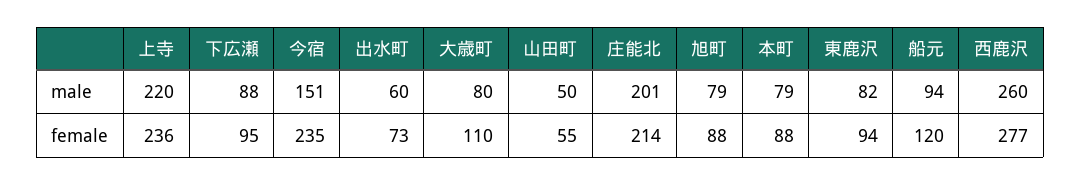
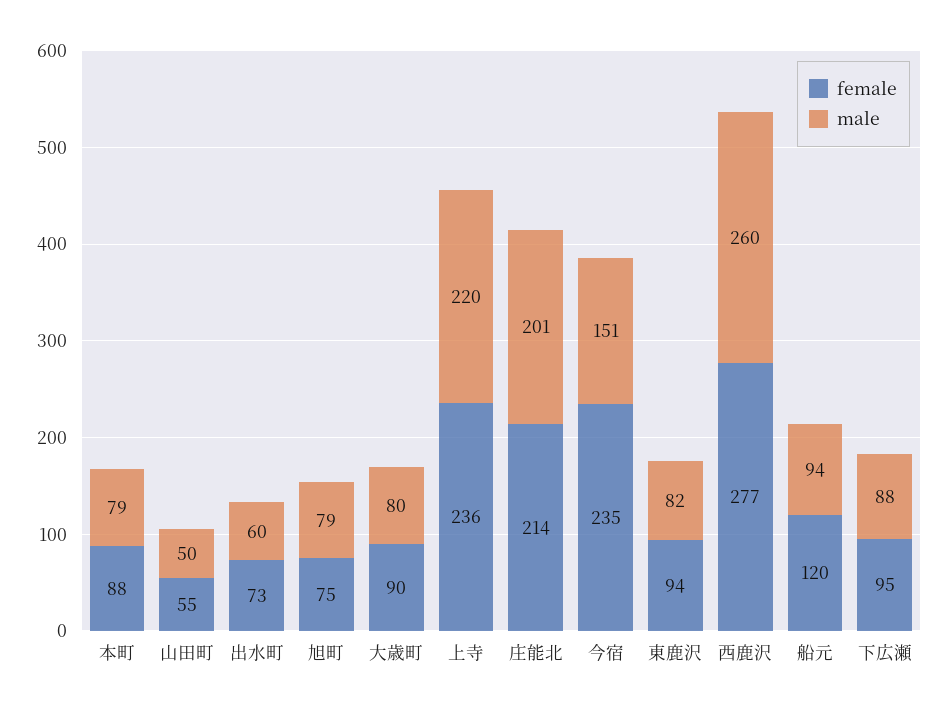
  {
    "male": {
      "上寺": 220,
      "下広瀬": 88,
      "今宿": 151,
      "出水町": 60,
      "大歳町": 80,
      "山田町": 50,
      "庄能北": 201,
      "旭町": 79,
      "本町": 79,
      "東鹿沢": 82,
      "船元": 94,
      "西鹿沢": 260
    },
    "female": {
      "上寺": 236,
      "下広瀬": 95,
      "今宿": 235,
      "出水町": 73,
-     "大歳町": 110,
+     "大歳町": 90,
      "山田町": 55,
      "庄能北": 214,
-     "旭町": 88,
+     "旭町": 75,
      "本町": 88,
      "東鹿沢": 94,
      "船元": 120,
      "西鹿沢": 277
    }
  }

